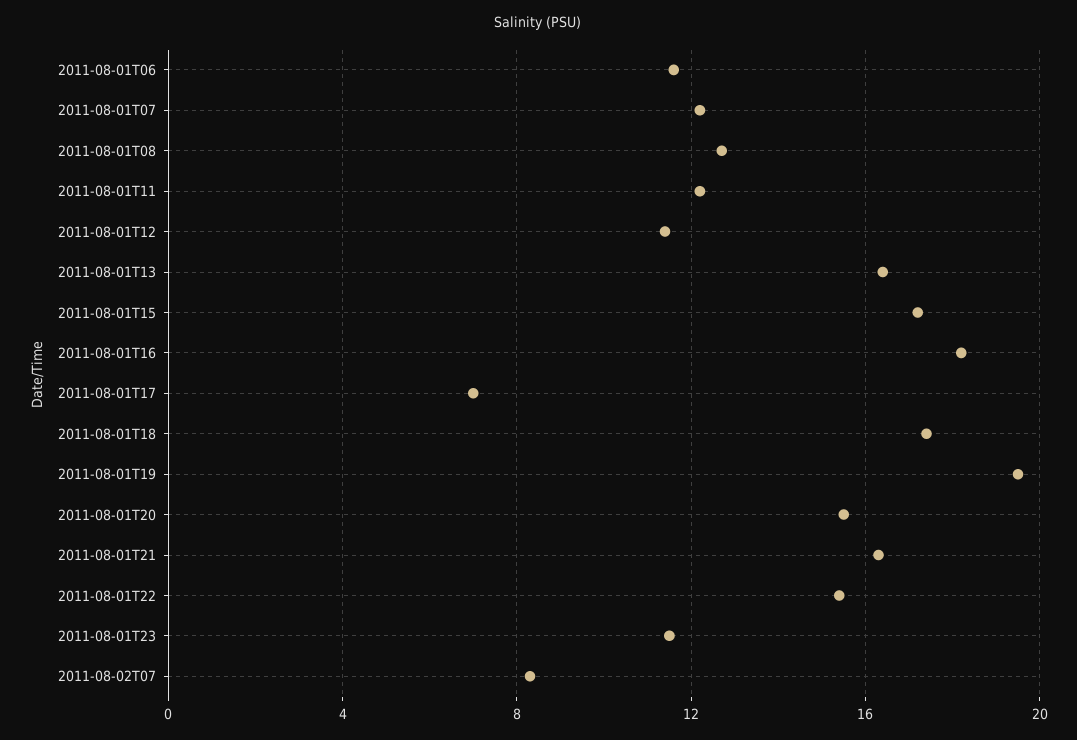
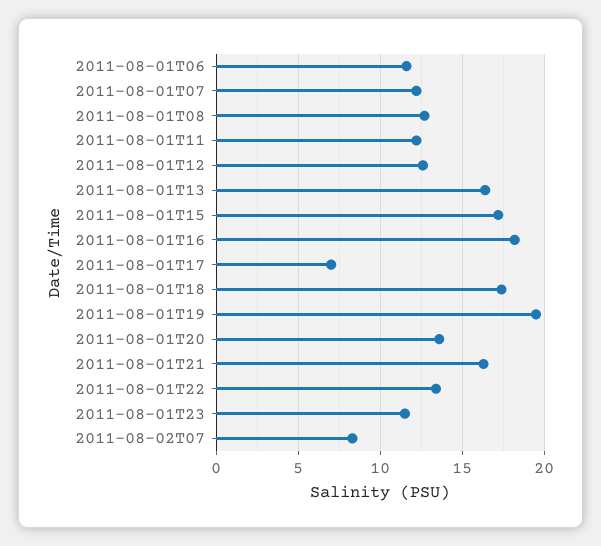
  {
    "2011-08-01T06": 11.5,
    "2011-08-01T07": 12,
    "2011-08-01T08": 12.5,
    "2011-08-01T11": 12,
-   "2011-08-01T12": 11.5,
+   "2011-08-01T12": 12.5,
    "2011-08-01T13": 16.5,
    "2011-08-01T15": 17,
    "2011-08-01T16": 18,
    "2011-08-01T17": 7,
    "2011-08-01T18": 17.5,
    "2011-08-01T19": 19.5,
-   "2011-08-01T20": 15.5,
+   "2011-08-01T20": 13.5,
    "2011-08-01T21": 16.5,
-   "2011-08-01T22": 15.5,
+   "2011-08-01T22": 13.5,
    "2011-08-01T23": 11.5,
    "2011-08-02T07": 8.5
  }

